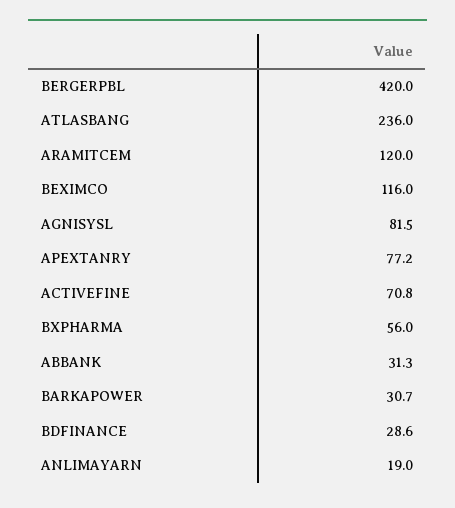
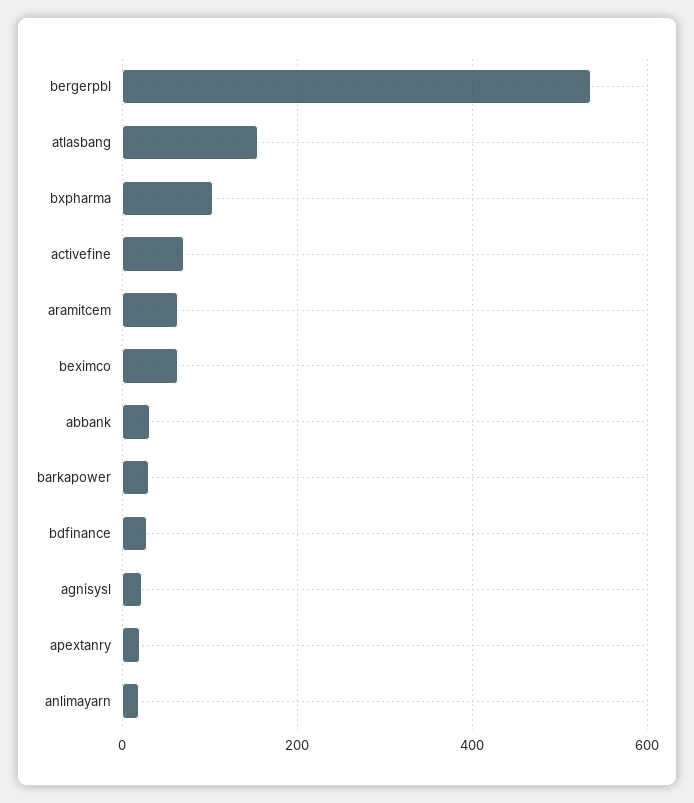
  {
-   "BERGERPBL": 420,
+   "BERGERPBL": 540,
-   "ATLASBANG": 236,
+   "ATLASBANG": 160,
-   "ARAMITCEM": 120,
+   "ARAMITCEM": 60,
-   "BEXIMCO": 116,
+   "BEXIMCO": 60,
-   "AGNISYSL": 81.5,
+   "AGNISYSL": 20,
-   "APEXTANRY": 77.2,
+   "APEXTANRY": 20,
    "ACTIVEFINE": 70.8,
-   "BXPHARMA": 56,
+   "BXPHARMA": 100,
    "ABBANK": 31.3,
    "BARKAPOWER": 30.7,
    "BDFINANCE": 28.6,
    "ANLIMAYARN": 19
  }

